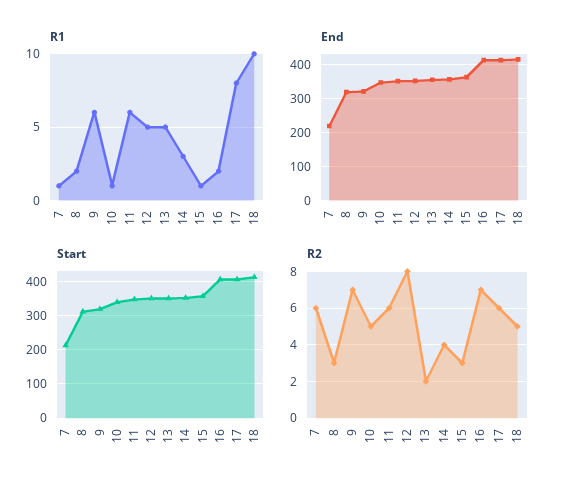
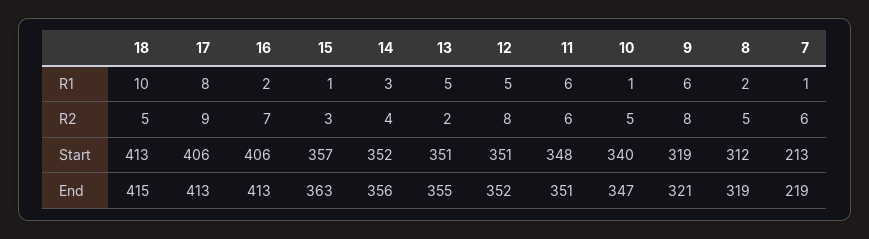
  {
    "R1": {
      "7": 1,
      "8": 2,
      "9": 6,
      "10": 1,
      "11": 6,
      "12": 5,
      "13": 5,
      "14": 3,
      "15": 1,
      "16": 2,
      "17": 8,
      "18": 10
    },
    "End": {
      "7": 219,
      "8": 319,
      "9": 321,
      "10": 347,
      "11": 351,
      "12": 352,
      "13": 355,
      "14": 356,
      "15": 363,
      "16": 413,
      "17": 413,
      "18": 415
    },
    "Start": {
      "7": 213,
      "8": 312,
      "9": 319,
      "10": 340,
      "11": 348,
      "12": 351,
      "13": 351,
      "14": 352,
      "15": 357,
      "16": 406,
      "17": 406,
      "18": 413
    },
    "R2": {
      "7": 6,
-     "8": 3,
+     "8": 5,
-     "9": 7,
+     "9": 8,
      "10": 5,
      "11": 6,
      "12": 8,
      "13": 2,
      "14": 4,
      "15": 3,
      "16": 7,
-     "17": 6,
+     "17": 9,
      "18": 5
    }
  }

